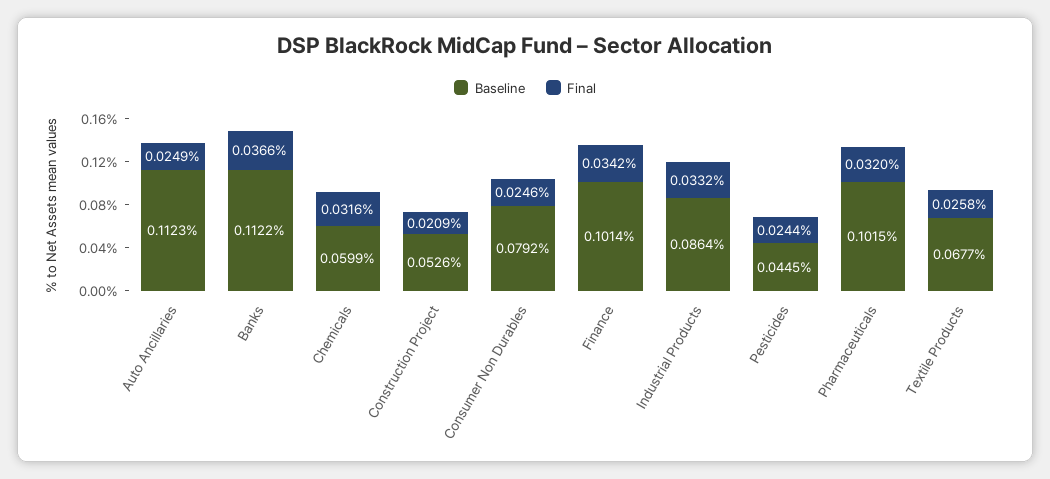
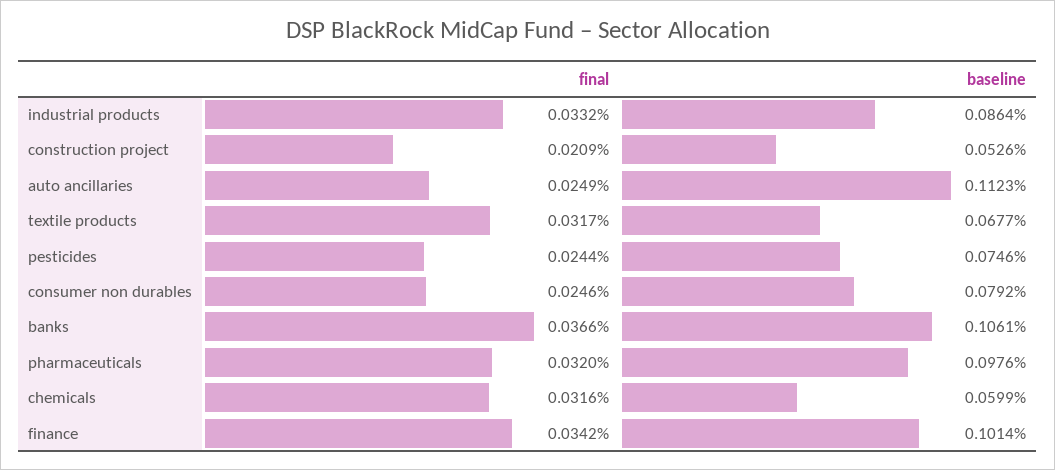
  {
    "Baseline": {
      "Auto Ancillaries": 0.1123,
-     "Banks": 0.1122,
+     "Banks": 0.1061,
      "Chemicals": 0.0599,
      "Construction Project": 0.0526,
      "Consumer Non Durables": 0.0792,
      "Finance": 0.1014,
      "Industrial Products": 0.0864,
-     "Pesticides": 0.0445,
+     "Pesticides": 0.0746,
-     "Pharmaceuticals": 0.1015,
+     "Pharmaceuticals": 0.0976,
      "Textile Products": 0.0677
    },
    "Final": {
      "Auto Ancillaries": 0.0249,
      "Banks": 0.0366,
      "Chemicals": 0.0316,
      "Construction Project": 0.0209,
      "Consumer Non Durables": 0.0246,
      "Finance": 0.0342,
      "Industrial Products": 0.0332,
      "Pesticides": 0.0244,
      "Pharmaceuticals": 0.032,
-     "Textile Products": 0.0258
+     "Textile Products": 0.0317
    }
  }

